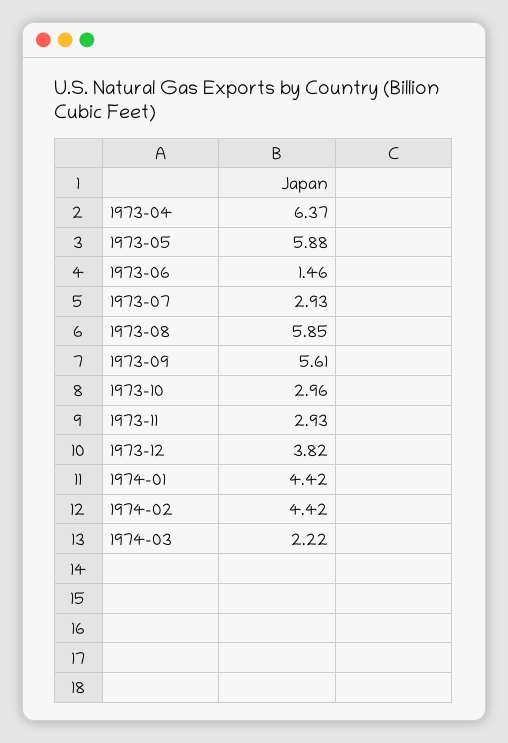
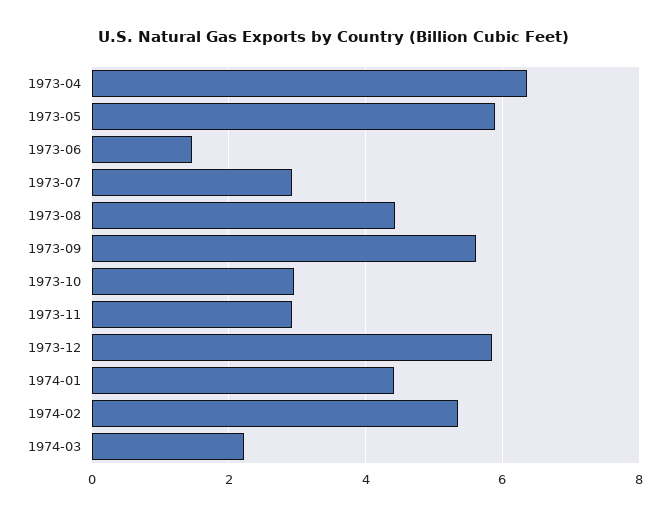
  {
    "1973-04": 6.37,
    "1973-05": 5.88,
    "1973-06": 1.46,
    "1973-07": 2.93,
-   "1973-08": 5.85,
+   "1973-08": 4.4,
    "1973-09": 5.61,
    "1973-10": 2.96,
    "1973-11": 2.93,
-   "1973-12": 3.82,
+   "1973-12": 5.8,
    "1974-01": 4.42,
-   "1974-02": 4.42,
+   "1974-02": 5.4,
    "1974-03": 2.22
  }

